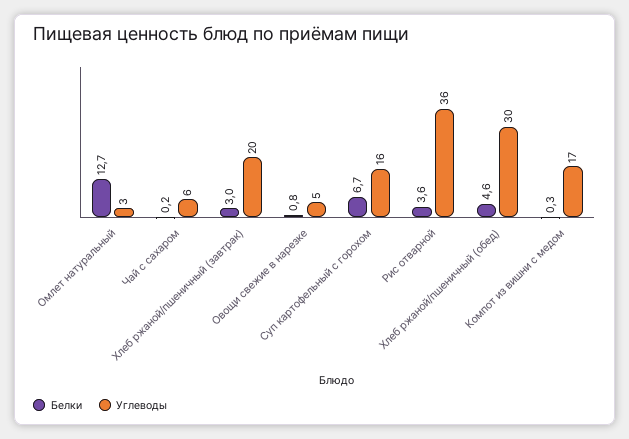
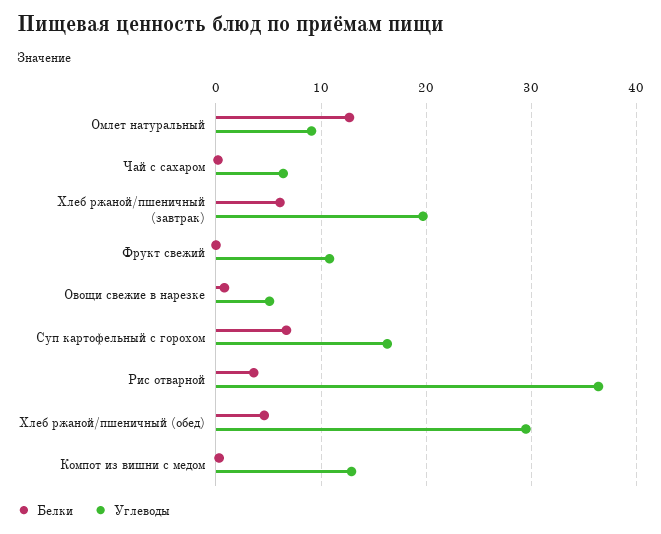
  {
    "Белки": {
      "Омлет натуральный": 12.7,
      "Чай с сахаром": 0.2,
-     "Хлеб ржаной/пшеничный (завтрак)": 3,
+     "Хлеб ржаной/пшеничный (завтрак)": 6,
      "Овощи свежие в нарезке": 0.8,
      "Суп картофельный с горохом": 6.7,
      "Рис отварной": 3.6,
      "Хлеб ржаной/пшеничный (обед)": 4.6,
-     "Компот из вишни с медом": 0.3
+     "Компот из вишни с медом": 0.3,
+     "Фрукт свежий": 0
    },
    "Углеводы": {
-     "Омлет натуральный": 3,
+     "Омлет натуральный": 9,
      "Чай с сахаром": 6,
      "Хлеб ржаной/пшеничный (завтрак)": 20,
      "Овощи свежие в нарезке": 5,
      "Суп картофельный с горохом": 16,
      "Рис отварной": 36,
      "Хлеб ржаной/пшеничный (обед)": 30,
-     "Компот из вишни с медом": 17
+     "Компот из вишни с медом": 13,
+     "Фрукт свежий": 11
    }
  }

